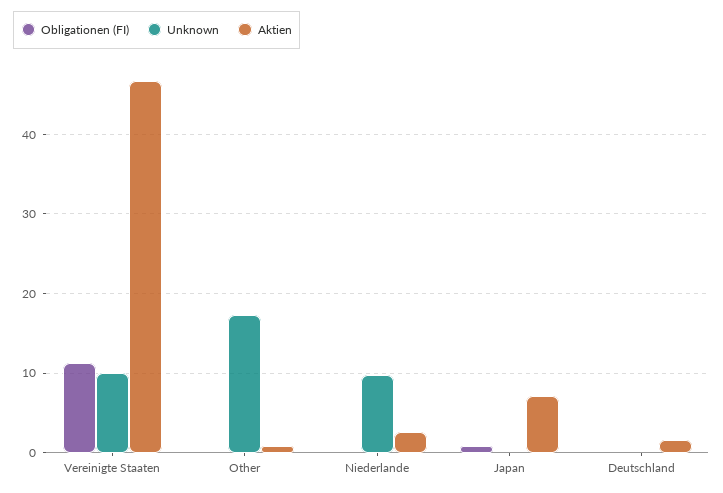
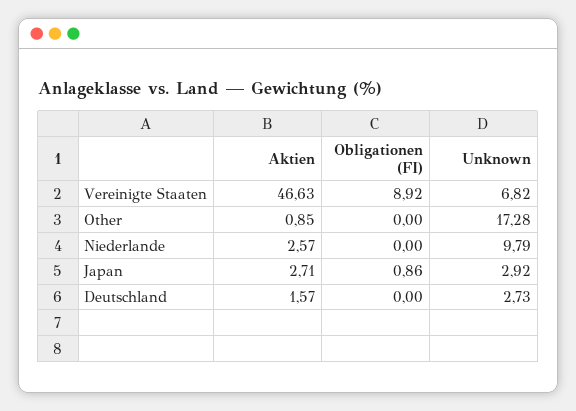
  {
    "Obligationen (FI)": {
-     "Vereinigte Staaten": 11,
+     "Vereinigte Staaten": 8.92,
      "Other": 0,
      "Niederlande": 0,
      "Japan": 0.86,
      "Deutschland": 0
    },
    "Unknown": {
-     "Vereinigte Staaten": 10,
+     "Vereinigte Staaten": 6.82,
      "Other": 17.28,
      "Niederlande": 9.79,
-     "Japan": 0,
+     "Japan": 2.92,
-     "Deutschland": 0
+     "Deutschland": 2.73
    },
    "Aktien": {
      "Vereinigte Staaten": 46.63,
      "Other": 0.85,
      "Niederlande": 2.57,
-     "Japan": 7,
+     "Japan": 2.71,
      "Deutschland": 1.57
    }
  }

